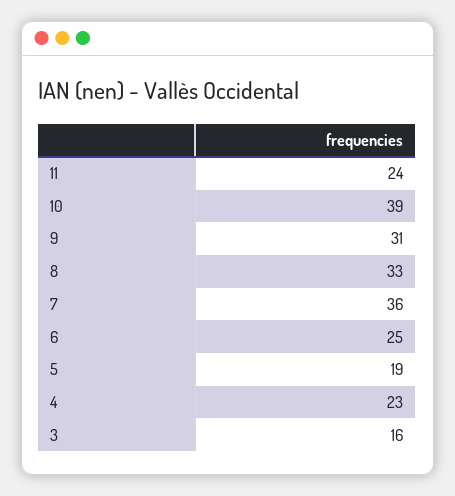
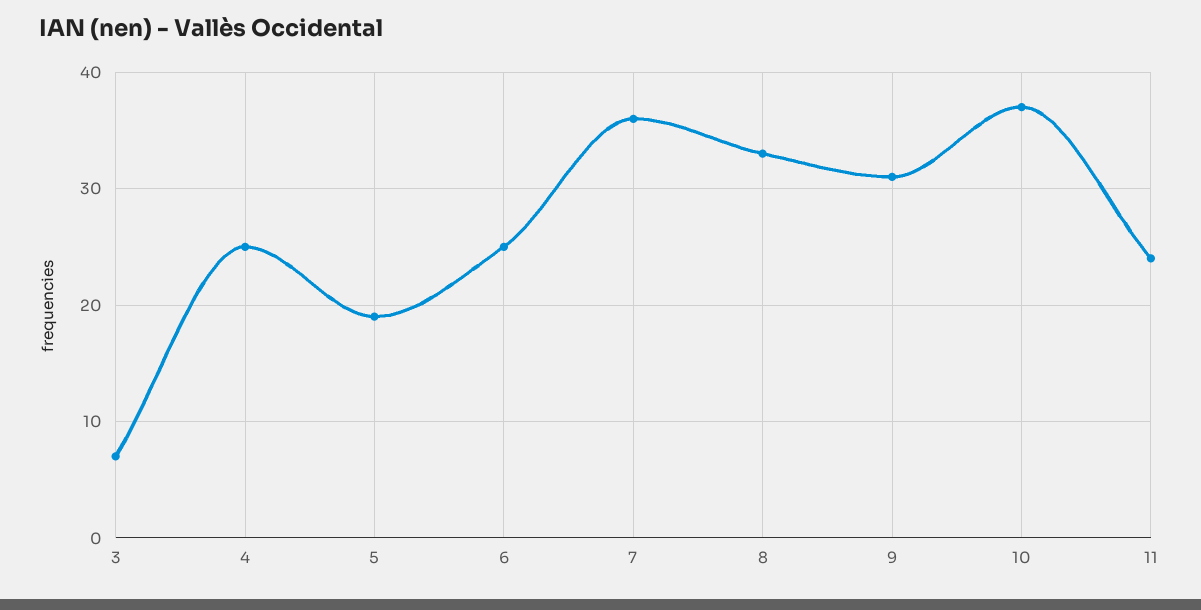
  {
    "11": 24,
-   "10": 39,
+   "10": 37,
    "9": 31,
    "8": 33,
    "7": 36,
    "6": 25,
    "5": 19,
-   "4": 23,
+   "4": 25,
-   "3": 16
+   "3": 7
  }

